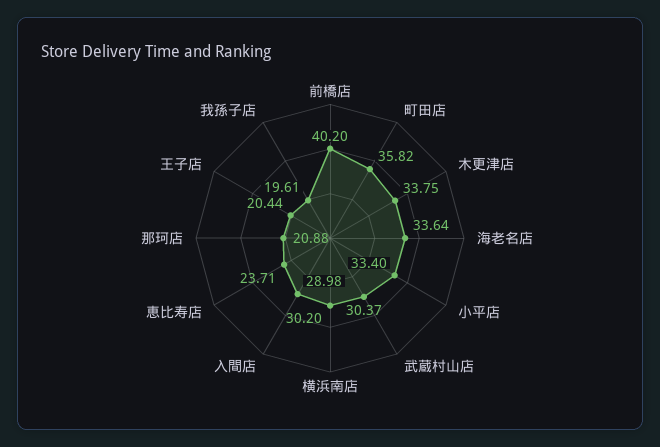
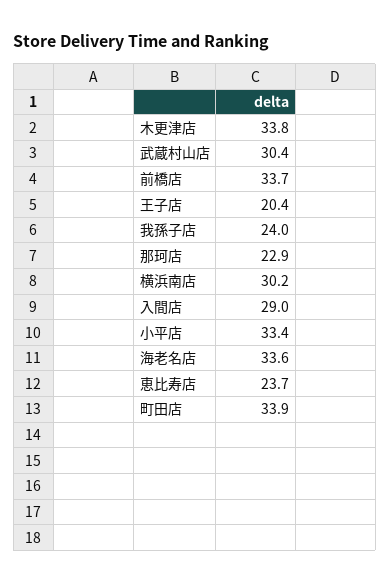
  {
-   "前橋店": 40.2,
+   "前橋店": 33.7,
-   "町田店": 35.82,
+   "町田店": 33.9,
    "木更津店": 33.75,
    "海老名店": 33.64,
    "小平店": 33.4,
    "武蔵村山店": 30.37,
    "横浜南店": 30.2,
    "入間店": 28.98,
    "恵比寿店": 23.71,
-   "那珂店": 20.88,
+   "那珂店": 22.9,
    "王子店": 20.44,
-   "我孫子店": 19.61
+   "我孫子店": 24
  }

